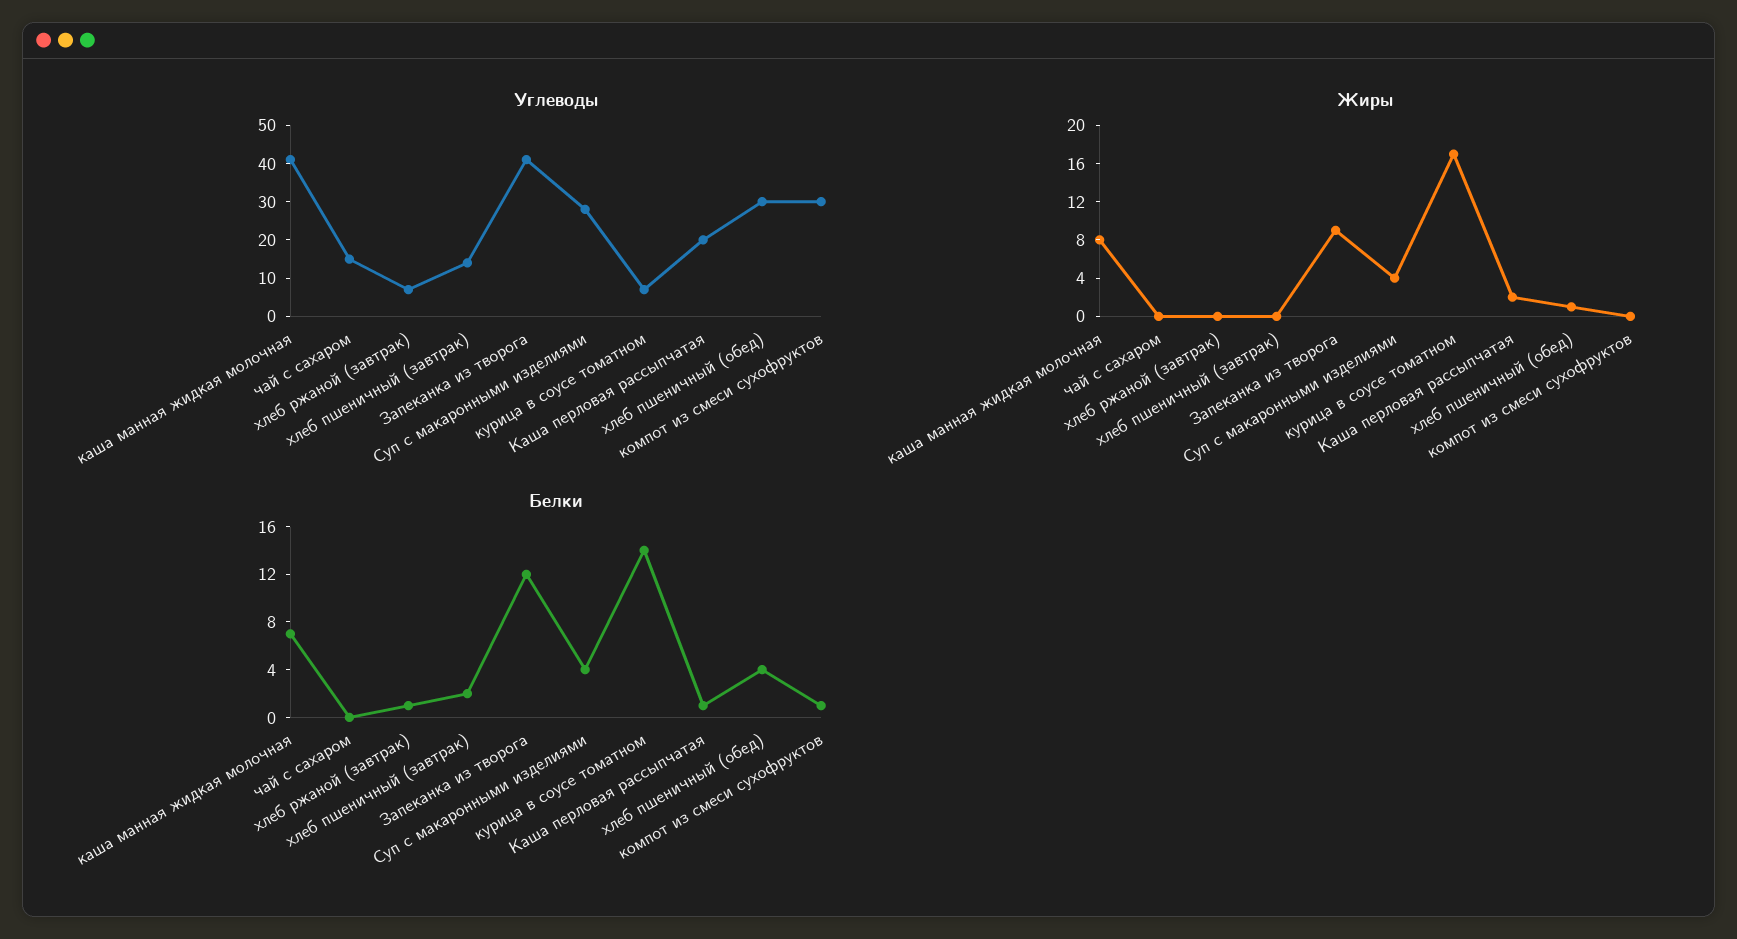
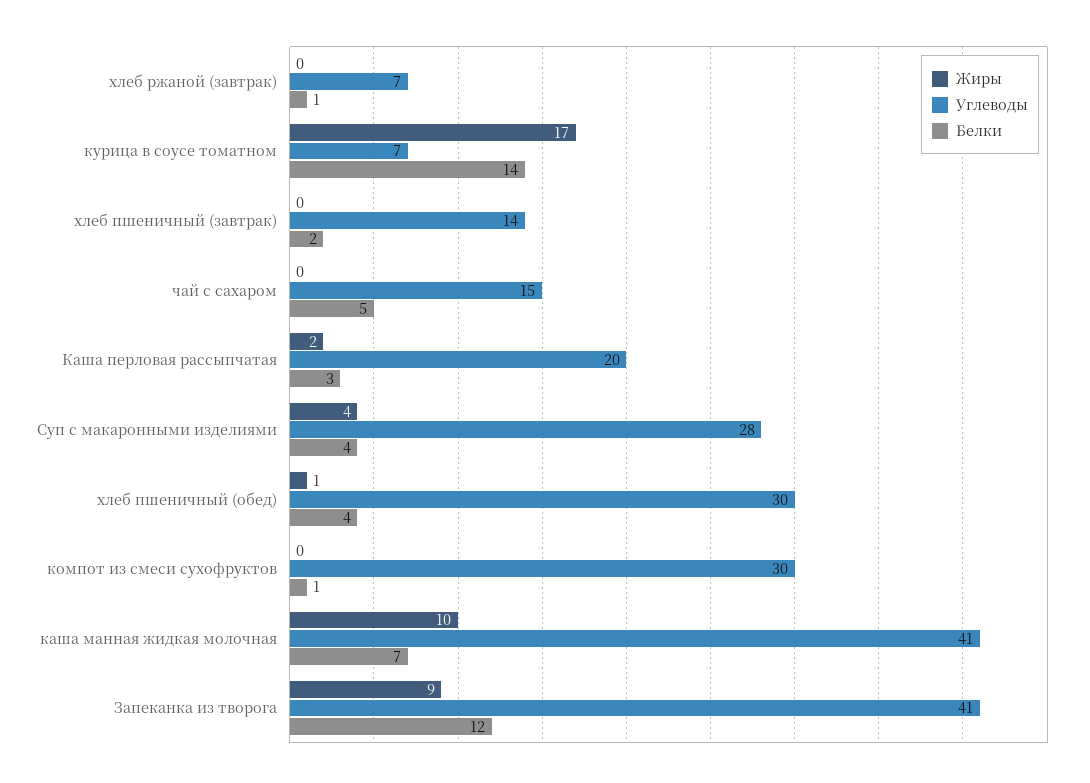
  {
    "Углеводы": {
      "каша манная жидкая молочная": 41,
      "чай с сахаром": 15,
      "хлеб ржаной (завтрак)": 7,
      "хлеб пшеничный (завтрак)": 14,
      "Запеканка из творога": 41,
      "Суп с макаронными изделиями": 28,
      "курица в соусе томатном": 7,
      "Каша перловая рассыпчатая": 20,
      "хлеб пшеничный (обед)": 30,
      "компот из смеси сухофруктов": 30
    },
    "Жиры": {
-     "каша манная жидкая молочная": 8,
+     "каша манная жидкая молочная": 10,
      "чай с сахаром": 0,
      "хлеб ржаной (завтрак)": 0,
      "хлеб пшеничный (завтрак)": 0,
      "Запеканка из творога": 9,
      "Суп с макаронными изделиями": 4,
      "курица в соусе томатном": 17,
      "Каша перловая рассыпчатая": 2,
      "хлеб пшеничный (обед)": 1,
      "компот из смеси сухофруктов": 0
    },
    "Белки": {
      "каша манная жидкая молочная": 7,
-     "чай с сахаром": 0,
+     "чай с сахаром": 5,
      "хлеб ржаной (завтрак)": 1,
      "хлеб пшеничный (завтрак)": 2,
      "Запеканка из творога": 12,
      "Суп с макаронными изделиями": 4,
      "курица в соусе томатном": 14,
-     "Каша перловая рассыпчатая": 1,
+     "Каша перловая рассыпчатая": 3,
      "хлеб пшеничный (обед)": 4,
      "компот из смеси сухофруктов": 1
    }
  }

